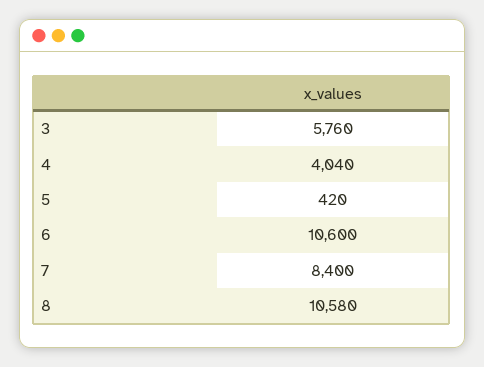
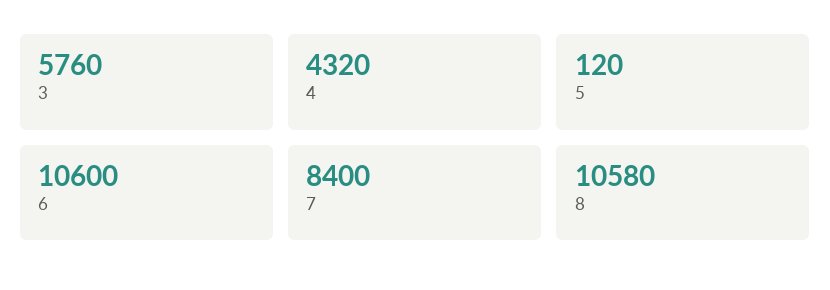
  {
    "3": 5760,
-   "4": 4040,
+   "4": 4320,
-   "5": 420,
+   "5": 120,
    "6": 10600,
    "7": 8400,
    "8": 10580
  }

